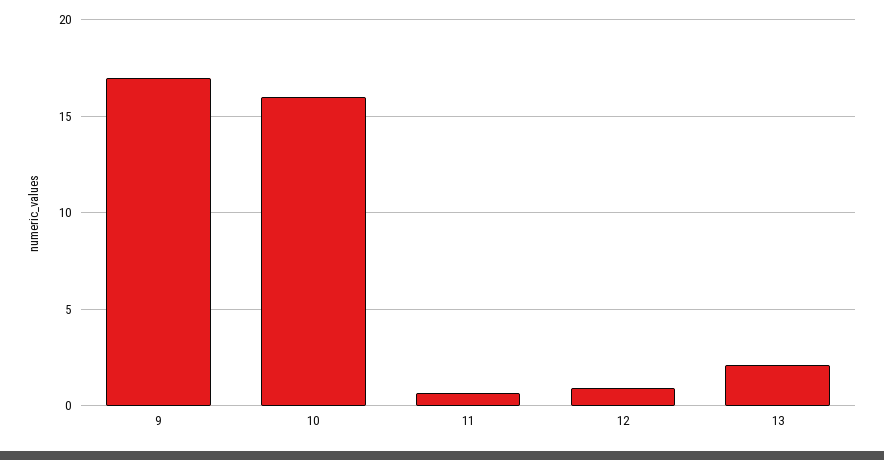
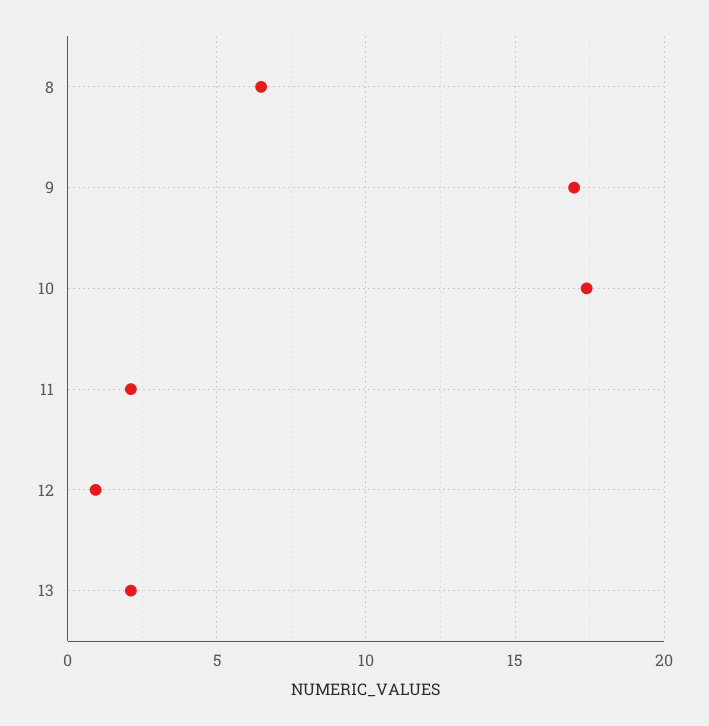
  {
    "9": 17,
-   "10": 16,
+   "10": 17.5,
-   "11": 0.5,
+   "11": 2,
    "12": 1,
-   "13": 2
+   "13": 2,
+   "8": 6.5
  }

